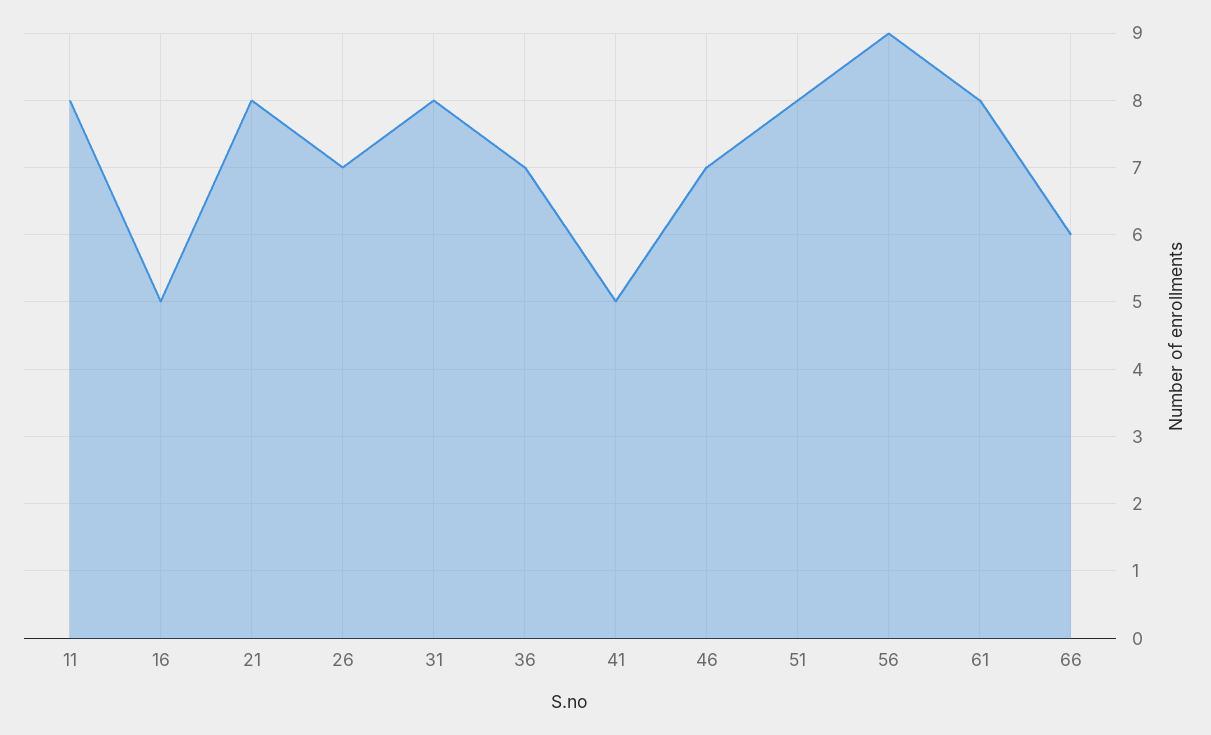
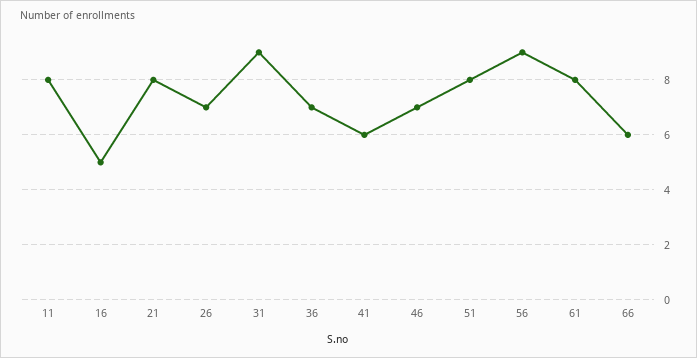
  {
    "11": 8,
    "16": 5,
    "21": 8,
    "26": 7,
-   "31": 8,
+   "31": 9,
    "36": 7,
-   "41": 5,
+   "41": 6,
    "46": 7,
    "51": 8,
    "56": 9,
    "61": 8,
    "66": 6
  }

